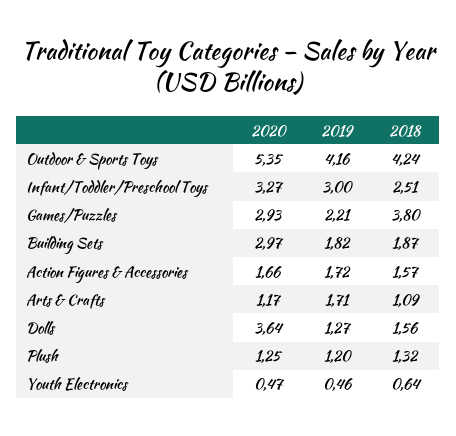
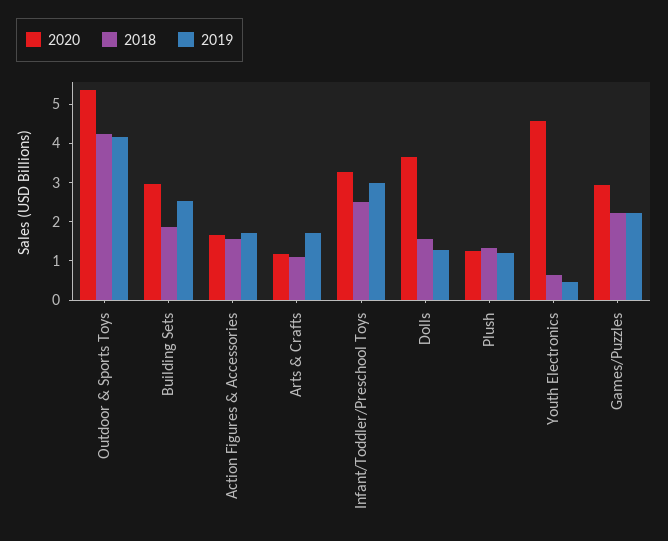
  {
    "2020": {
      "Outdoor & Sports Toys": 5.35,
      "Infant/Toddler/Preschool Toys": 3.27,
      "Games/Puzzles": 2.93,
      "Building Sets": 2.97,
      "Action Figures & Accessories": 1.66,
      "Arts & Crafts": 1.17,
      "Dolls": 3.64,
      "Plush": 1.25,
-     "Youth Electronics": 0.47
+     "Youth Electronics": 4.5
    },
    "2019": {
      "Outdoor & Sports Toys": 4.16,
      "Infant/Toddler/Preschool Toys": 3,
      "Games/Puzzles": 2.21,
-     "Building Sets": 1.82,
+     "Building Sets": 2.5,
      "Action Figures & Accessories": 1.72,
      "Arts & Crafts": 1.71,
      "Dolls": 1.27,
      "Plush": 1.2,
      "Youth Electronics": 0.46
    },
    "2018": {
      "Outdoor & Sports Toys": 4.24,
      "Infant/Toddler/Preschool Toys": 2.51,
-     "Games/Puzzles": 3.8,
+     "Games/Puzzles": 2.25,
      "Building Sets": 1.87,
      "Action Figures & Accessories": 1.57,
      "Arts & Crafts": 1.09,
      "Dolls": 1.56,
      "Plush": 1.32,
      "Youth Electronics": 0.64
    }
  }

